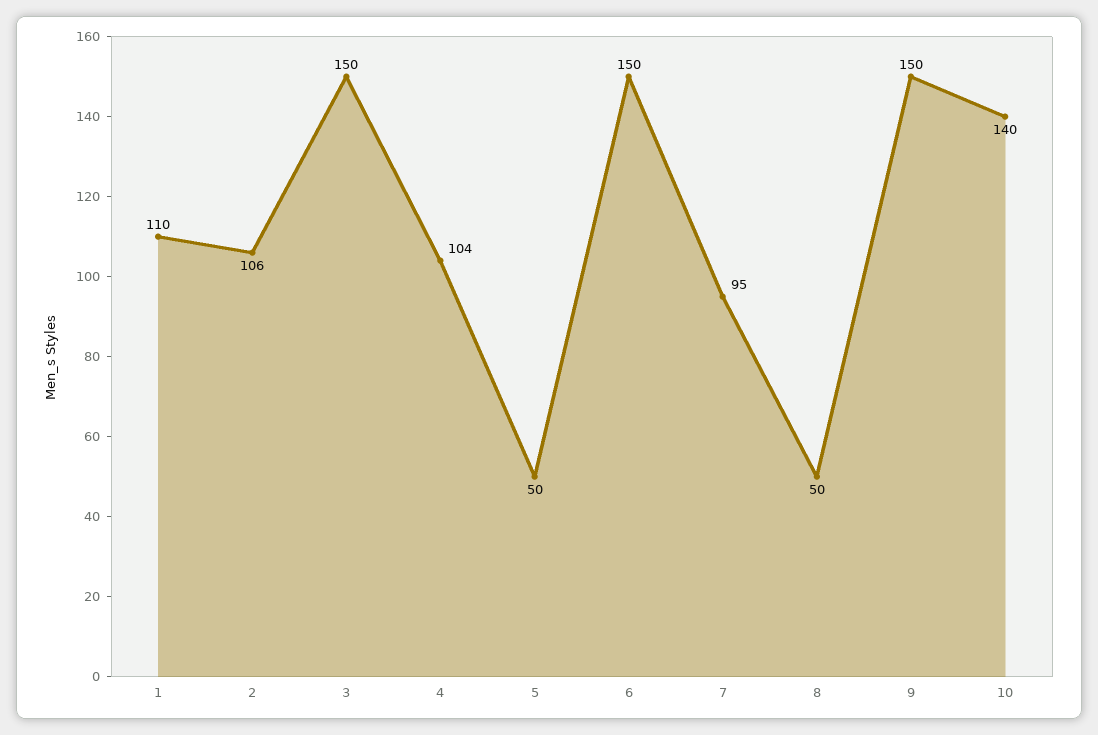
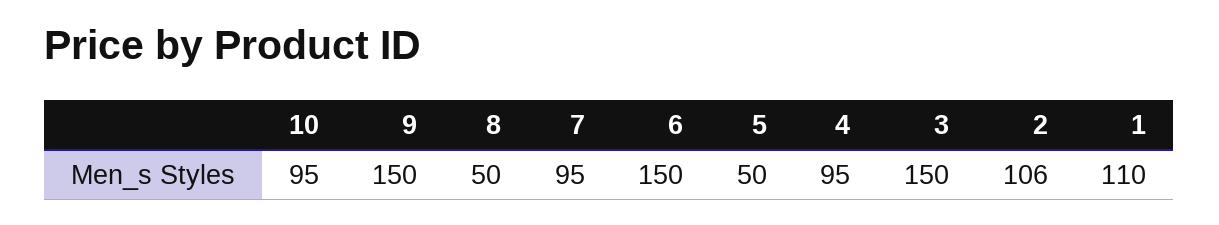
  {
    "1": 110,
    "2": 106,
    "3": 150,
-   "4": 104,
+   "4": 95,
    "5": 50,
    "6": 150,
    "7": 95,
    "8": 50,
    "9": 150,
-   "10": 140
+   "10": 95
  }

